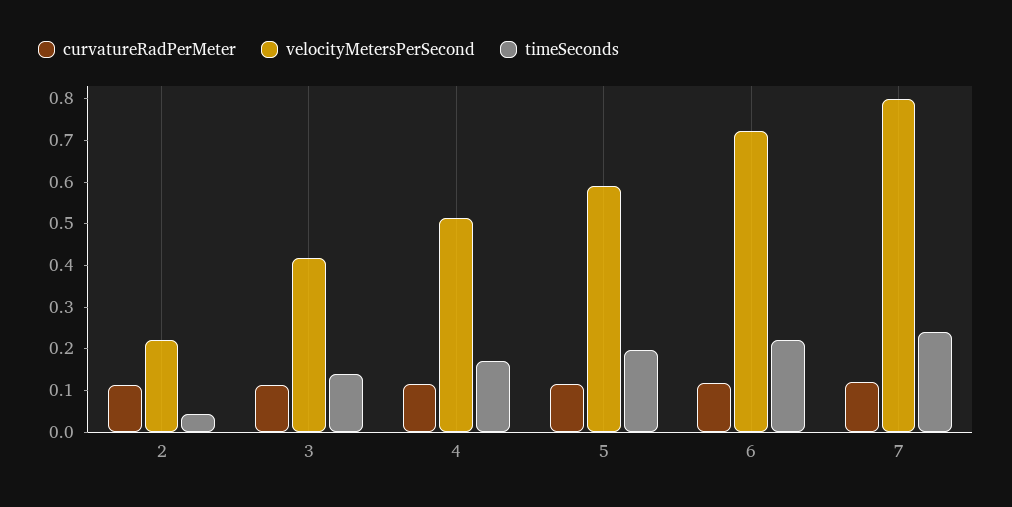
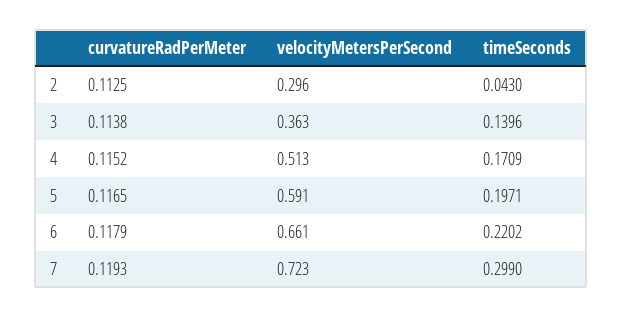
  {
    "curvatureRadPerMeter": {
      "2": 0.1125,
      "3": 0.1138,
      "4": 0.1152,
      "5": 0.1165,
      "6": 0.1179,
      "7": 0.1193
    },
    "velocityMetersPerSecond": {
-     "2": 0.22,
+     "2": 0.296,
-     "3": 0.42,
+     "3": 0.363,
      "4": 0.513,
      "5": 0.591,
-     "6": 0.72,
+     "6": 0.661,
-     "7": 0.8
+     "7": 0.723
    },
    "timeSeconds": {
      "2": 0.043,
      "3": 0.1396,
      "4": 0.1709,
      "5": 0.1971,
      "6": 0.2202,
-     "7": 0.24
+     "7": 0.299
    }
  }

